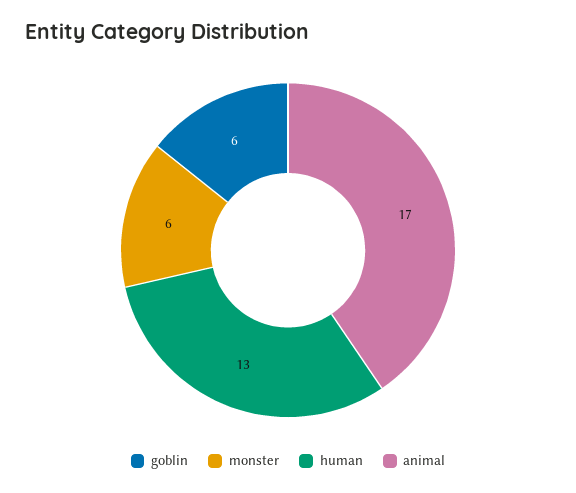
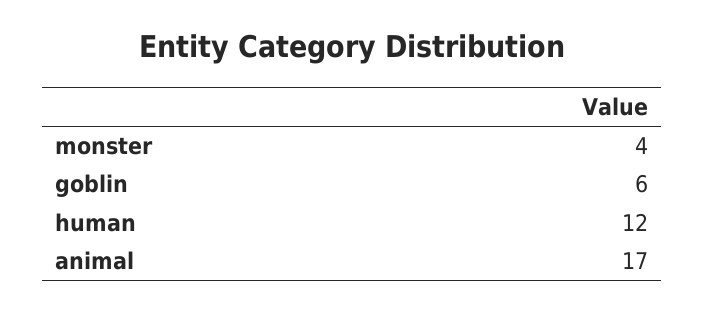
  {
    "goblin": 6,
-   "monster": 6,
+   "monster": 4,
-   "human": 13,
+   "human": 12,
    "animal": 17
  }

